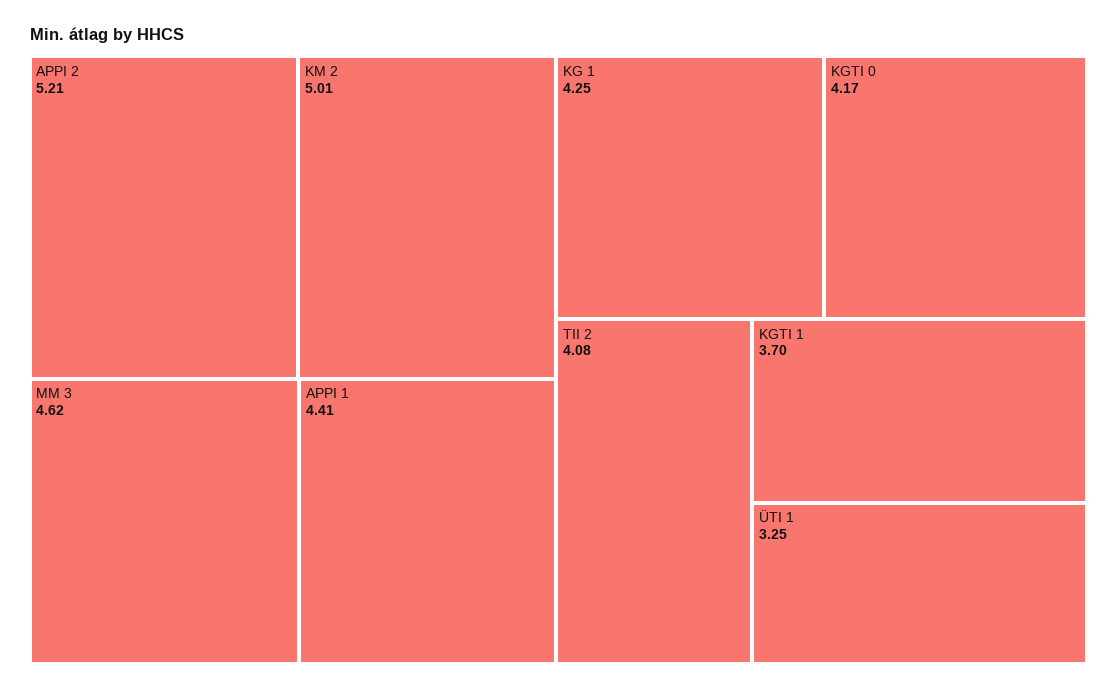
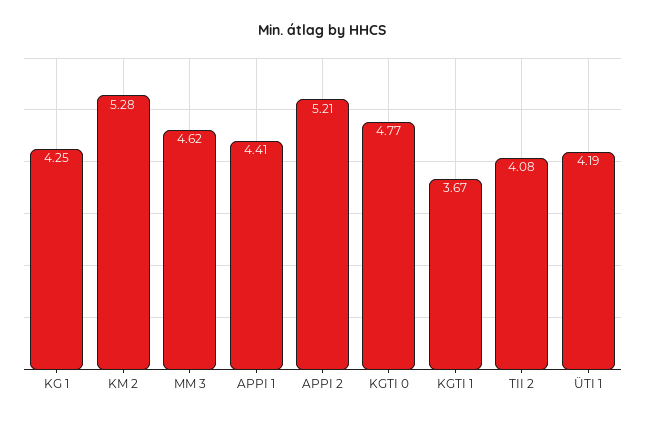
  {
    "APPI 2": 5.21,
-   "KM 2": 5.01,
+   "KM 2": 5.28,
    "MM 3": 4.62,
    "APPI 1": 4.41,
    "KG 1": 4.25,
-   "KGTI 0": 4.17,
+   "KGTI 0": 4.77,
    "TII 2": 4.08,
-   "KGTI 1": 3.7,
+   "KGTI 1": 3.67,
-   "ÜTI 1": 3.25
+   "ÜTI 1": 4.19
  }

